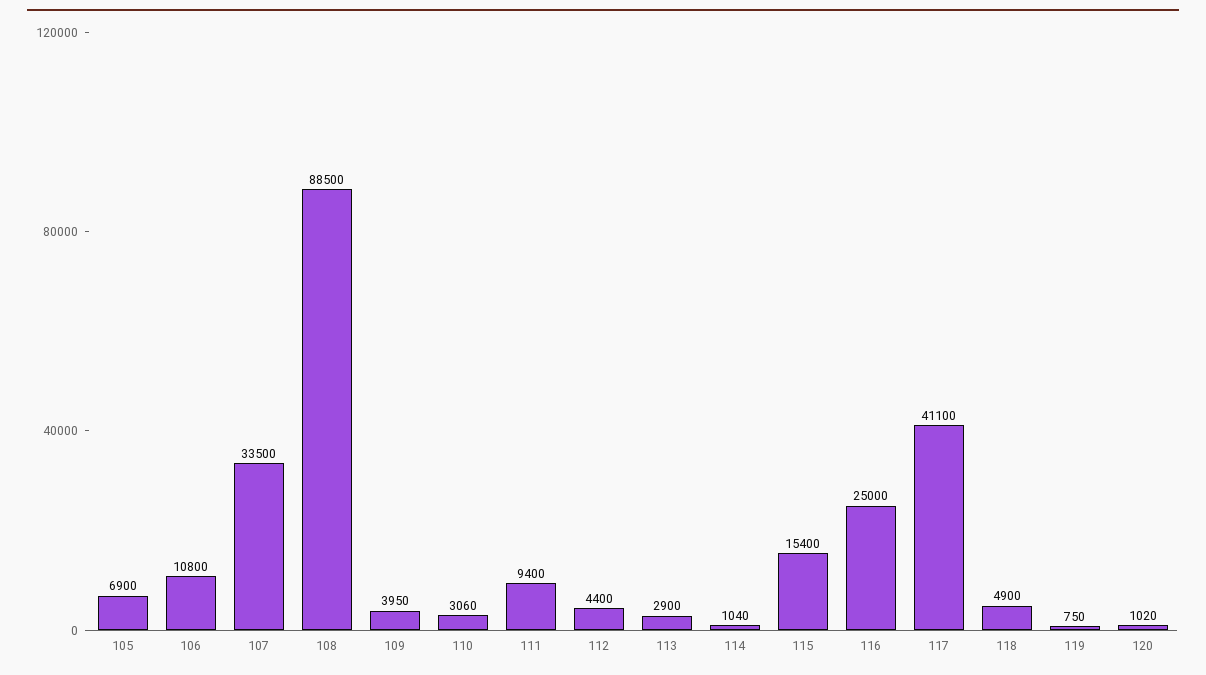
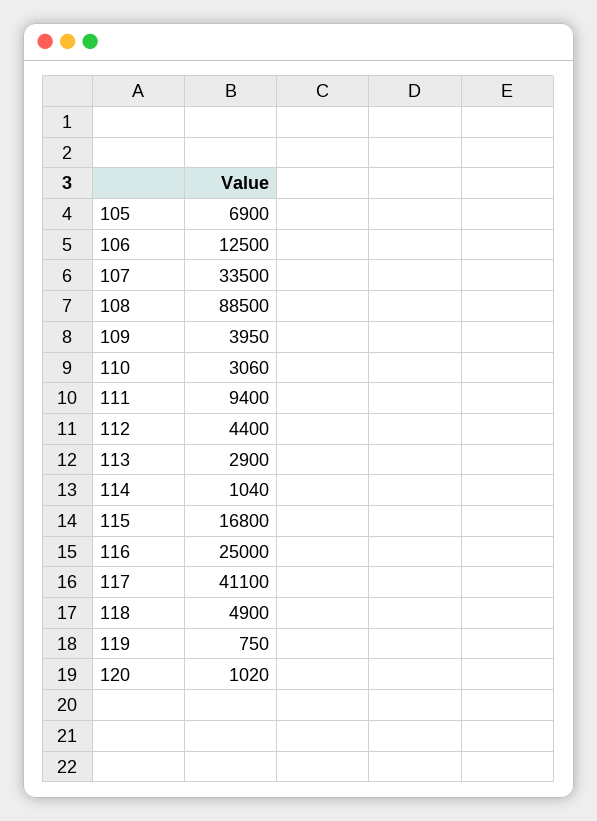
  {
    "105": 6900,
-   "106": 10800,
+   "106": 12500,
    "107": 33500,
    "108": 88500,
    "109": 3950,
    "110": 3060,
    "111": 9400,
    "112": 4400,
    "113": 2900,
    "114": 1040,
-   "115": 15400,
+   "115": 16800,
    "116": 25000,
    "117": 41100,
    "118": 4900,
    "119": 750,
    "120": 1020
  }

